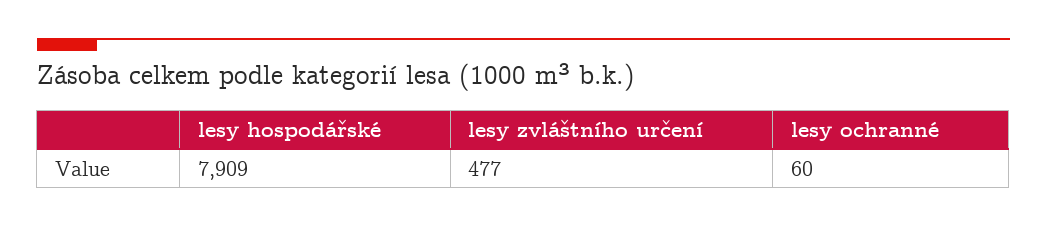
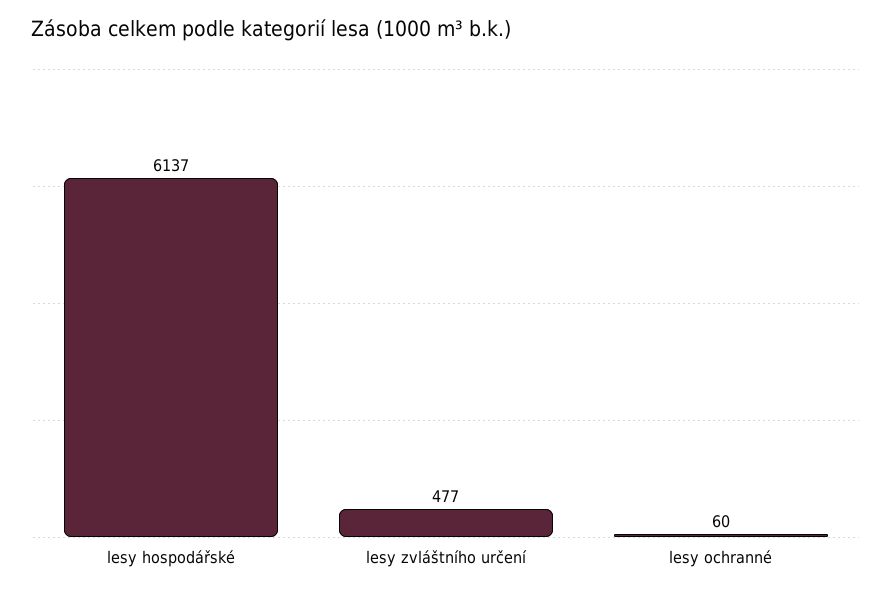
  {
-   "lesy hospodářské": 7909,
+   "lesy hospodářské": 6137,
    "lesy zvláštního určení": 477,
    "lesy ochranné": 60
  }

